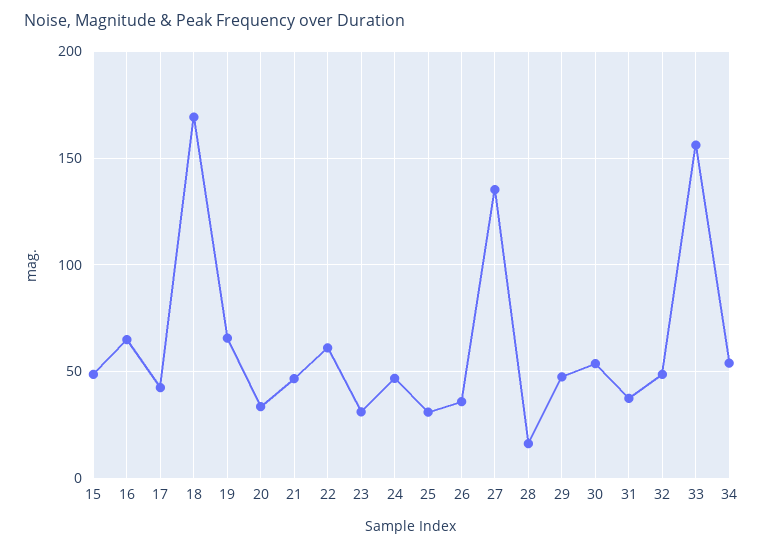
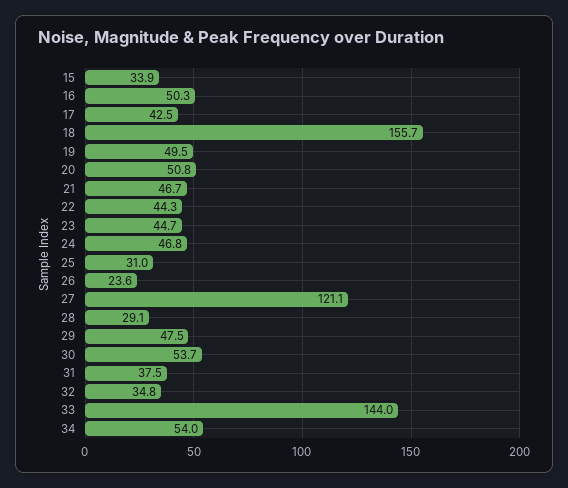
  {
-   "15": 50,
+   "15": 33.9,
-   "16": 65,
+   "16": 50.3,
    "17": 42.5,
-   "18": 170,
+   "18": 155.7,
-   "19": 65,
+   "19": 49.5,
-   "20": 35,
+   "20": 50.8,
    "21": 46.7,
-   "22": 60,
+   "22": 44.3,
-   "23": 30,
+   "23": 44.7,
    "24": 46.8,
    "25": 31,
-   "26": 35,
+   "26": 23.6,
-   "27": 135,
+   "27": 121.1,
-   "28": 15,
+   "28": 29.1,
    "29": 47.5,
    "30": 53.7,
    "31": 37.5,
-   "32": 50,
+   "32": 34.8,
-   "33": 155,
+   "33": 144,
    "34": 54
  }

